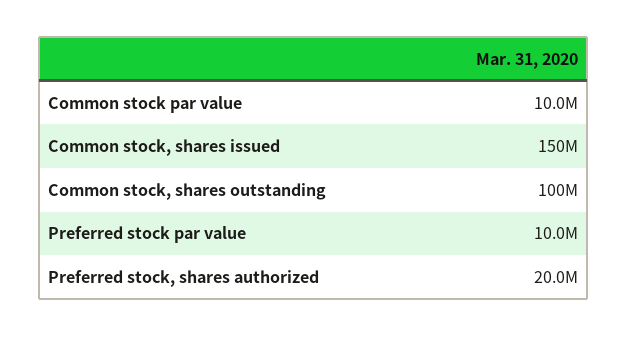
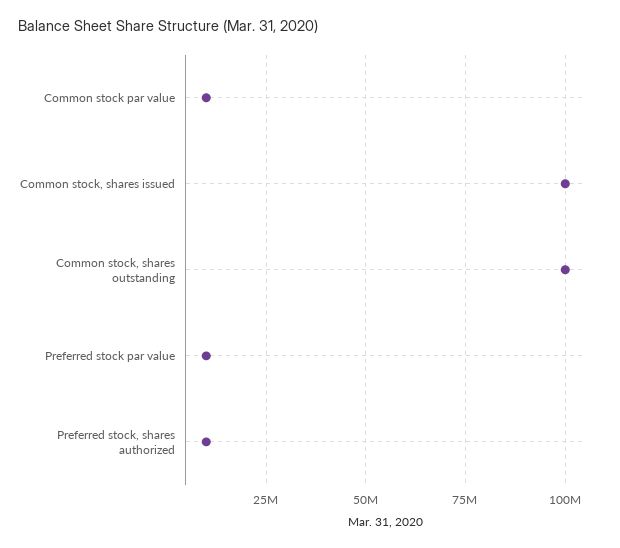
  {
    "Common stock par value": 10000000,
-   "Common stock, shares issued": 150000000,
+   "Common stock, shares issued": 100000000,
    "Common stock, shares outstanding": 100000000,
    "Preferred stock par value": 10000000,
-   "Preferred stock, shares authorized": 20000000
+   "Preferred stock, shares authorized": 10000000
  }

